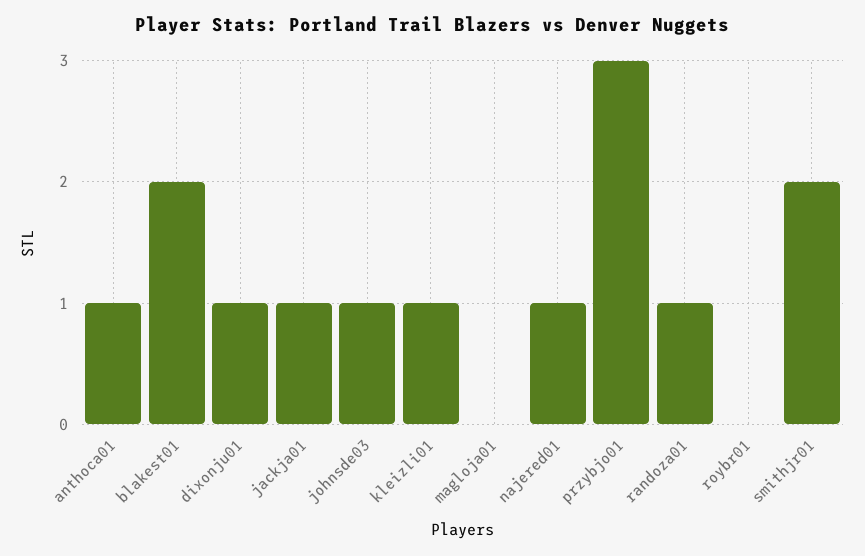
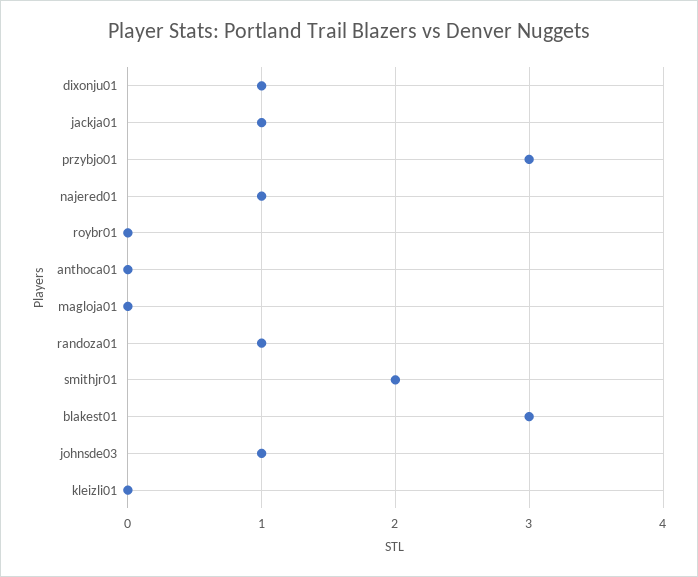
  {
-   "anthoca01": 1,
+   "anthoca01": 0,
-   "blakest01": 2,
+   "blakest01": 3,
    "dixonju01": 1,
    "jackja01": 1,
    "johnsde03": 1,
-   "kleizli01": 1,
+   "kleizli01": 0,
    "magloja01": 0,
    "najered01": 1,
    "przybjo01": 3,
    "randoza01": 1,
    "roybr01": 0,
    "smithjr01": 2
  }

